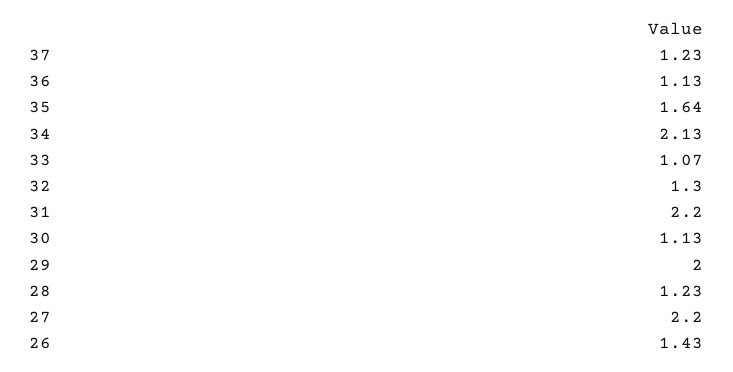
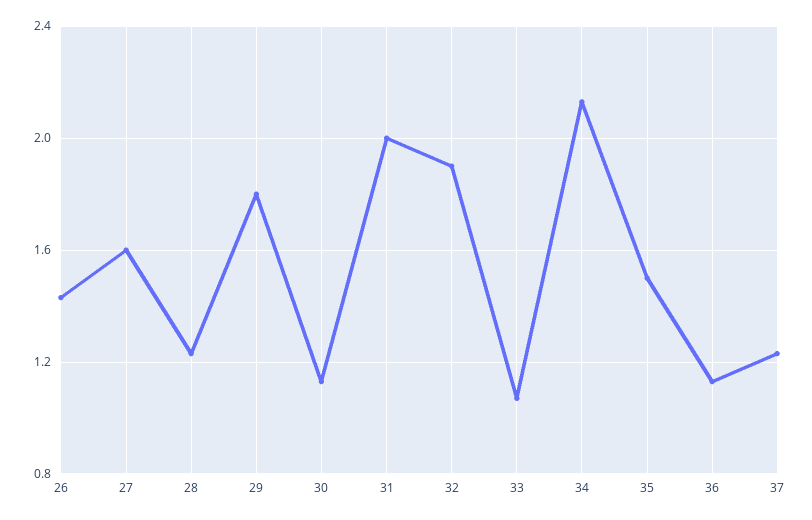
  {
    "37": 1.23,
    "36": 1.13,
-   "35": 1.64,
+   "35": 1.5,
    "34": 2.13,
    "33": 1.07,
-   "32": 1.3,
+   "32": 1.9,
-   "31": 2.2,
+   "31": 2,
    "30": 1.13,
-   "29": 2,
+   "29": 1.8,
    "28": 1.23,
-   "27": 2.2,
+   "27": 1.6,
    "26": 1.43
  }

